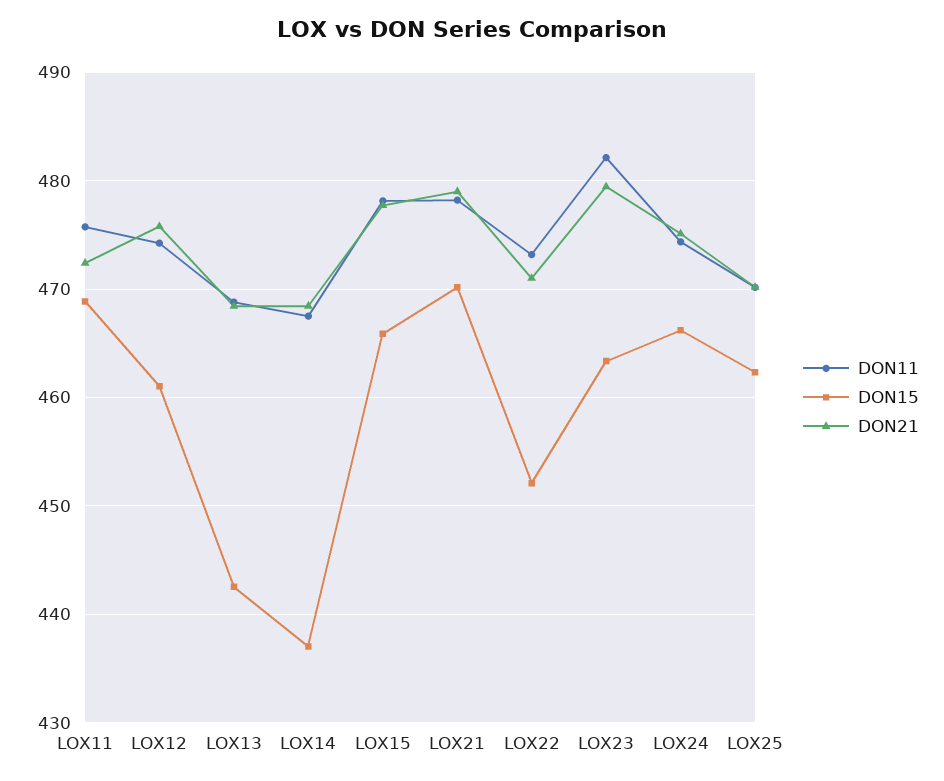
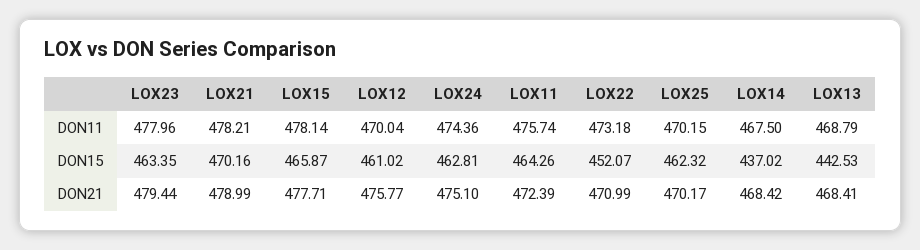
  {
    "DON11": {
      "LOX11": 475.74,
-     "LOX12": 474,
+     "LOX12": 470.04,
      "LOX13": 468.79,
      "LOX14": 467.5,
      "LOX15": 478.14,
      "LOX21": 478.21,
      "LOX22": 473.18,
-     "LOX23": 482,
+     "LOX23": 477.96,
      "LOX24": 474.36,
      "LOX25": 470.15
    },
    "DON15": {
-     "LOX11": 469,
+     "LOX11": 464.26,
      "LOX12": 461.02,
      "LOX13": 442.53,
      "LOX14": 437.02,
      "LOX15": 465.87,
      "LOX21": 470.16,
      "LOX22": 452.07,
      "LOX23": 463.35,
-     "LOX24": 466,
+     "LOX24": 462.81,
      "LOX25": 462.32
    },
    "DON21": {
      "LOX11": 472.39,
      "LOX12": 475.77,
      "LOX13": 468.41,
      "LOX14": 468.42,
      "LOX15": 477.71,
      "LOX21": 478.99,
      "LOX22": 470.99,
      "LOX23": 479.44,
      "LOX24": 475.1,
      "LOX25": 470.17
    }
  }

